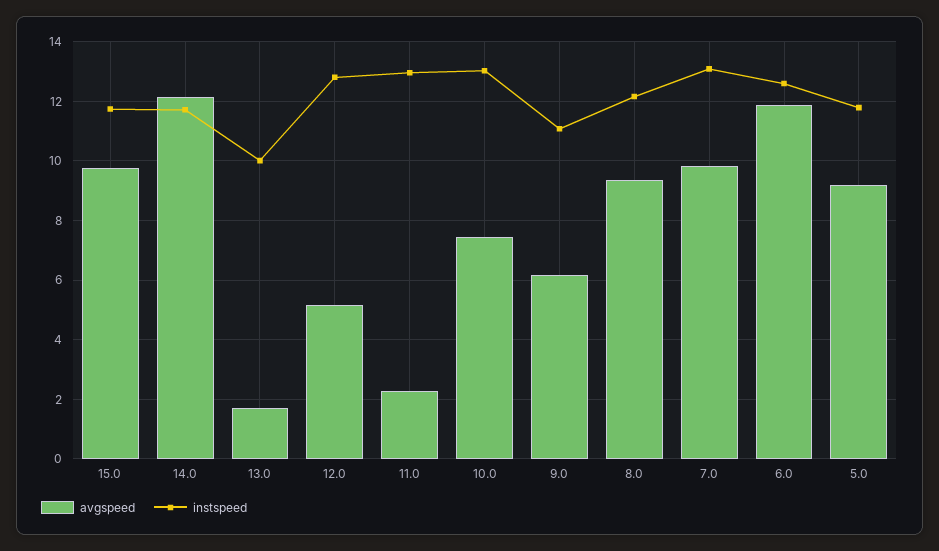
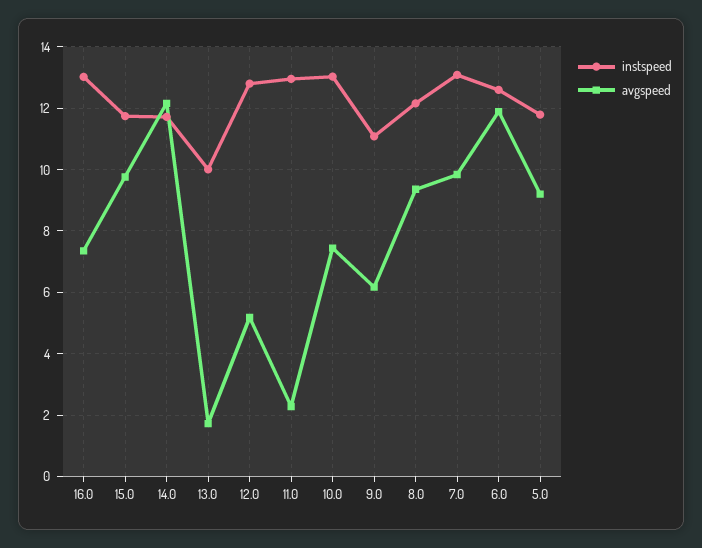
  {
    "avgspeed": {
      "15.0": 9.8,
      "14.0": 12.2,
      "13.0": 1.8,
      "12.0": 5.2,
      "11.0": 2.2,
      "10.0": 7.4,
      "9.0": 6.2,
      "8.0": 9.4,
      "7.0": 9.8,
      "6.0": 11.8,
-     "5.0": 9.2
+     "5.0": 9.2,
+     "16.0": 7.4
    },
    "instspeed": {
      "15.0": 11.8,
      "14.0": 11.8,
      "13.0": 10,
      "12.0": 12.8,
      "11.0": 13,
      "10.0": 13,
      "9.0": 11,
      "8.0": 12.2,
      "7.0": 13,
      "6.0": 12.6,
-     "5.0": 11.8
+     "5.0": 11.8,
+     "16.0": 13
    }
  }

